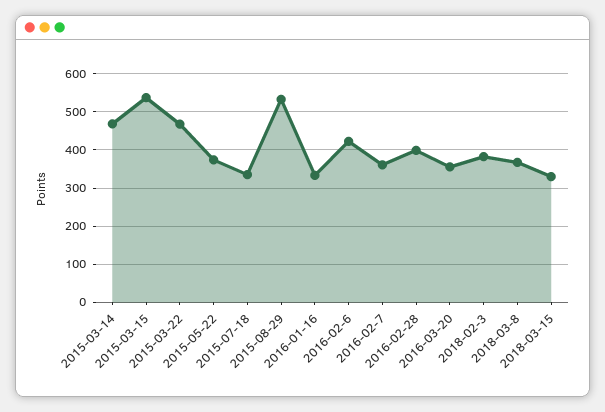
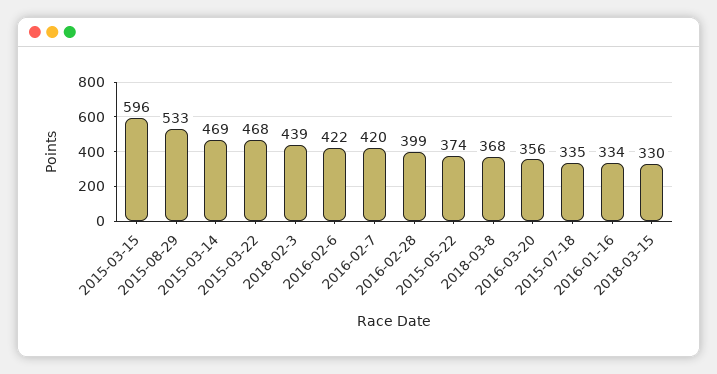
  {
    "2015-03-14": 469,
-   "2015-03-15": 540,
+   "2015-03-15": 596,
    "2015-03-22": 468,
    "2015-05-22": 374,
    "2015-07-18": 335,
    "2015-08-29": 533,
    "2016-01-16": 334,
    "2016-02-6": 422,
-   "2016-02-7": 360,
+   "2016-02-7": 420,
    "2016-02-28": 399,
    "2016-03-20": 356,
-   "2018-02-3": 380,
+   "2018-02-3": 439,
    "2018-03-8": 368,
    "2018-03-15": 330
  }

